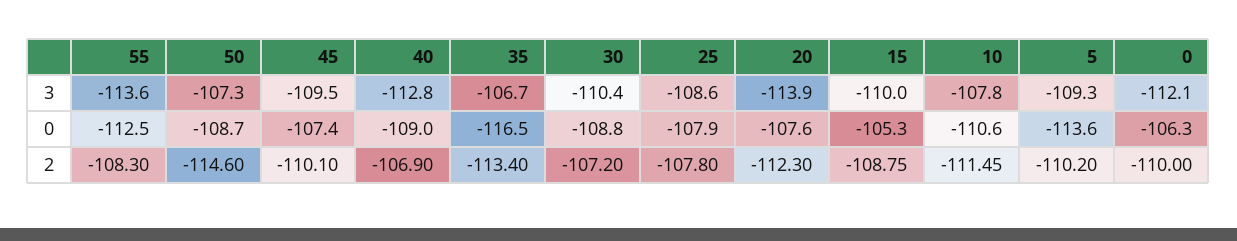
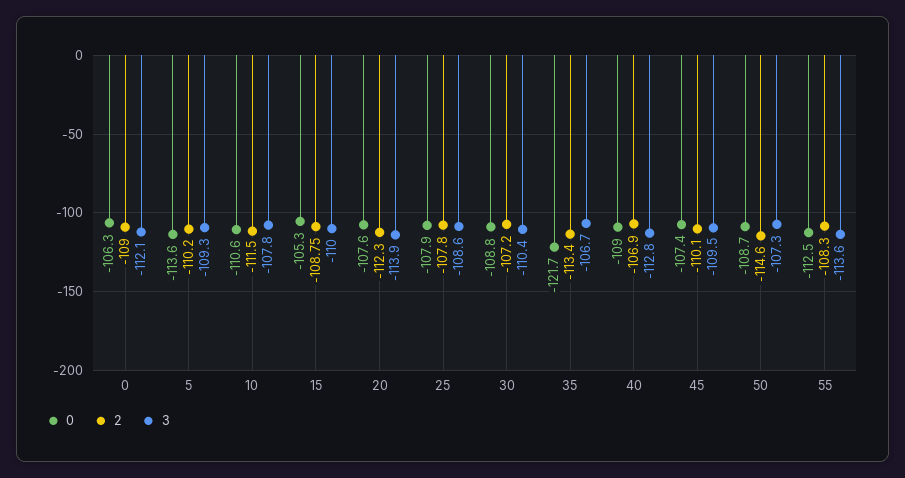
  {
    "3": {
      "55": -113.6,
      "50": -107.3,
      "45": -109.5,
      "40": -112.8,
      "35": -106.7,
      "30": -110.4,
      "25": -108.6,
      "20": -113.9,
      "15": -110,
      "10": -107.8,
      "5": -109.3,
      "0": -112.1
    },
    "0": {
      "55": -112.5,
      "50": -108.7,
      "45": -107.4,
      "40": -109,
-     "35": -116.5,
+     "35": -121.7,
      "30": -108.8,
      "25": -107.9,
      "20": -107.6,
      "15": -105.3,
      "10": -110.6,
      "5": -113.6,
      "0": -106.3
    },
    "2": {
      "55": -108.3,
      "50": -114.6,
      "45": -110.1,
      "40": -106.9,
      "35": -113.4,
      "30": -107.2,
      "25": -107.8,
      "20": -112.3,
      "15": -108.75,
-     "10": -111.45,
+     "10": -111.5,
      "5": -110.2,
-     "0": -110
+     "0": -109
    }
  }

